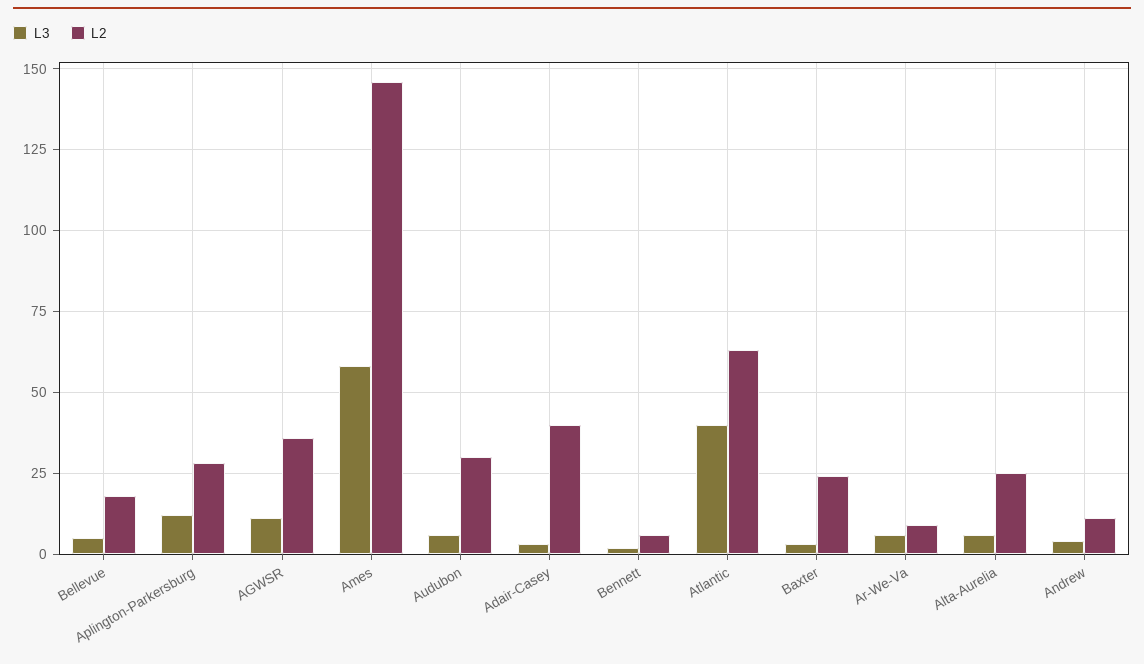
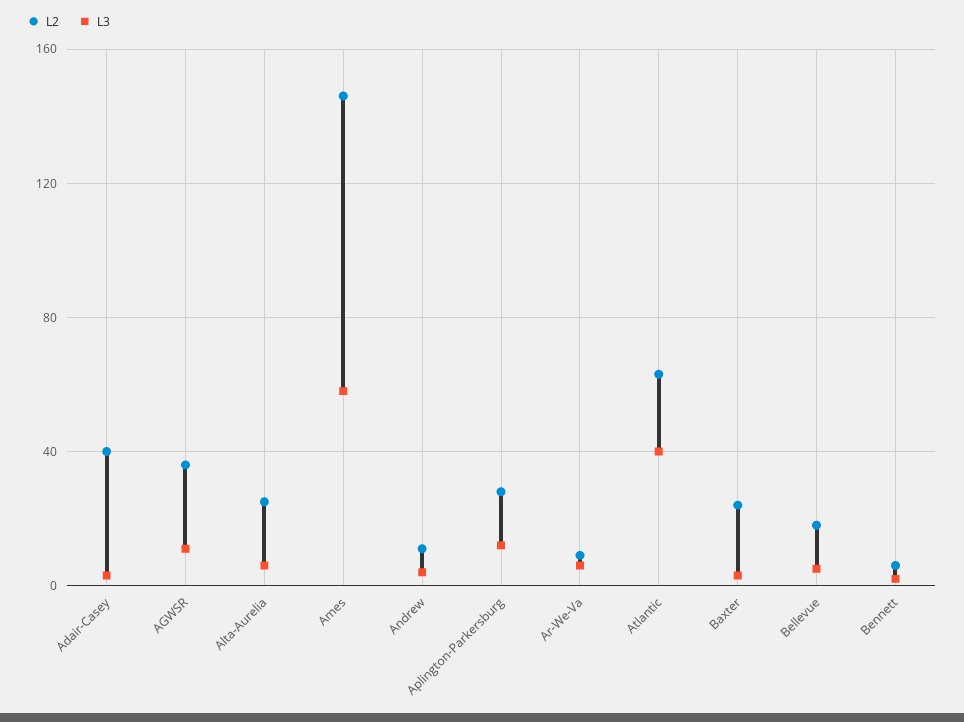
  {
    "L3": {
      "Bellevue": 5,
      "Aplington-Parkersburg": 10,
      "AGWSR": 10,
      "Ames": 60,
-     "Audubon": 5,
      "Adair-Casey": 5,
      "Bennett": 0,
      "Atlantic": 40,
      "Baxter": 5,
      "Ar-We-Va": 5,
      "Alta-Aurelia": 5,
      "Andrew": 5
    },
    "L2": {
      "Bellevue": 20,
      "Aplington-Parkersburg": 30,
      "AGWSR": 35,
      "Ames": 145,
-     "Audubon": 30,
      "Adair-Casey": 40,
      "Bennett": 5,
      "Atlantic": 65,
      "Baxter": 25,
      "Ar-We-Va": 10,
      "Alta-Aurelia": 25,
      "Andrew": 10
    }
  }

